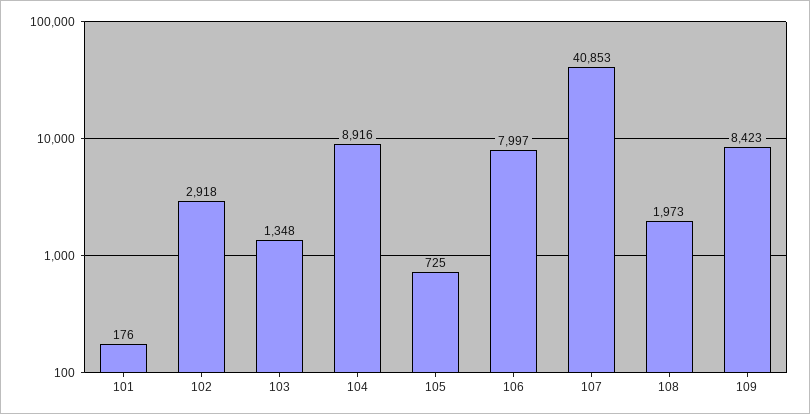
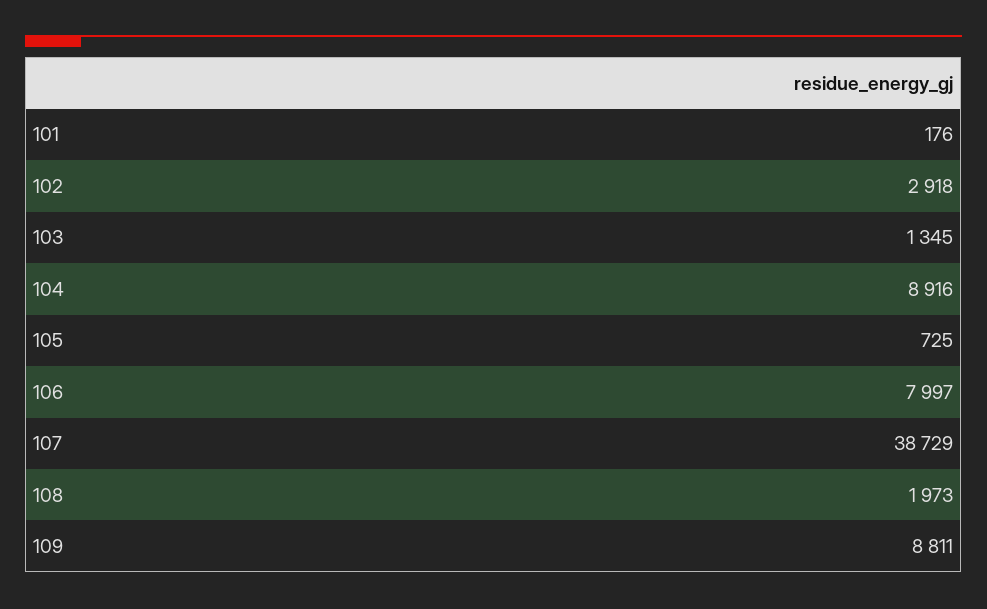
  {
    "101": 176,
    "102": 2918,
-   "103": 1348,
+   "103": 1345,
    "104": 8916,
    "105": 725,
    "106": 7997,
-   "107": 40853,
+   "107": 38729,
    "108": 1973,
-   "109": 8423
+   "109": 8811
  }

